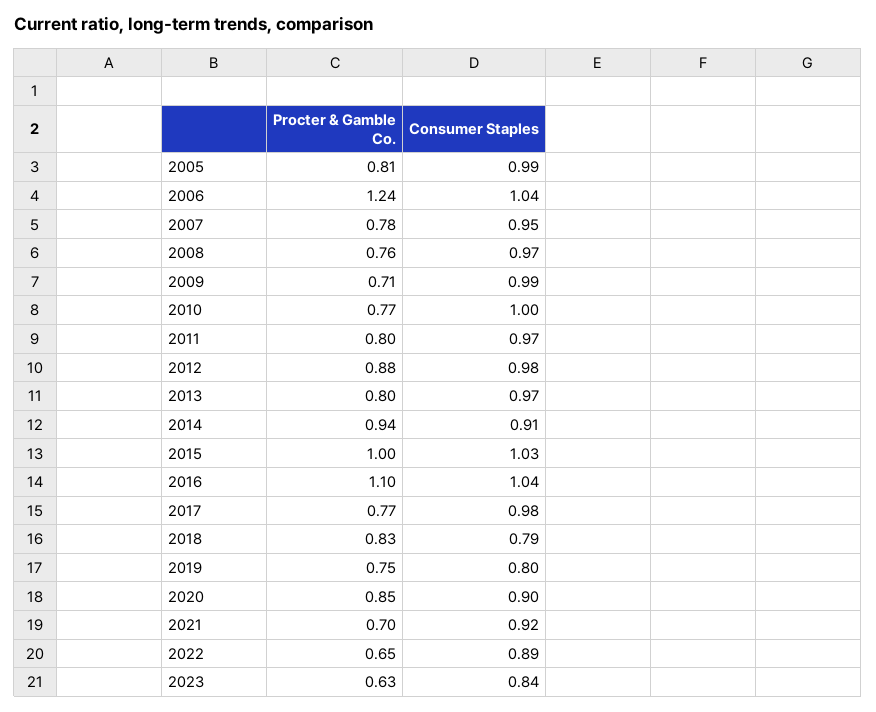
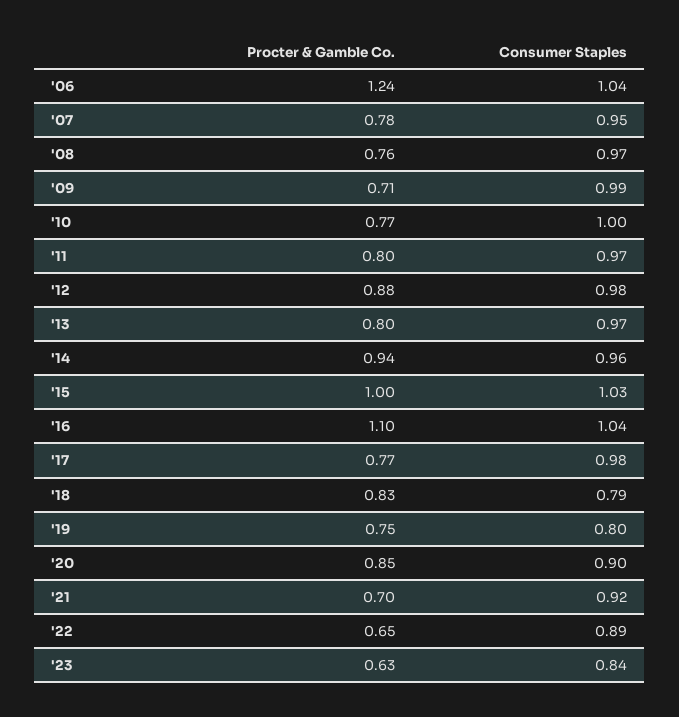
  {
    "Procter & Gamble Co.": {
-     "2005": 0.81,
      "2006": 1.24,
      "2007": 0.78,
      "2008": 0.76,
      "2009": 0.71,
      "2010": 0.77,
      "2011": 0.8,
      "2012": 0.88,
      "2013": 0.8,
      "2014": 0.94,
      "2015": 1,
      "2016": 1.1,
      "2017": 0.77,
      "2018": 0.83,
      "2019": 0.75,
      "2020": 0.85,
      "2021": 0.7,
      "2022": 0.65,
      "2023": 0.63
    },
    "Consumer Staples": {
-     "2005": 0.99,
      "2006": 1.04,
      "2007": 0.95,
      "2008": 0.97,
      "2009": 0.99,
      "2010": 1,
      "2011": 0.97,
      "2012": 0.98,
      "2013": 0.97,
-     "2014": 0.91,
+     "2014": 0.96,
      "2015": 1.03,
      "2016": 1.04,
      "2017": 0.98,
      "2018": 0.79,
      "2019": 0.8,
      "2020": 0.9,
      "2021": 0.92,
      "2022": 0.89,
      "2023": 0.84
    }
  }

